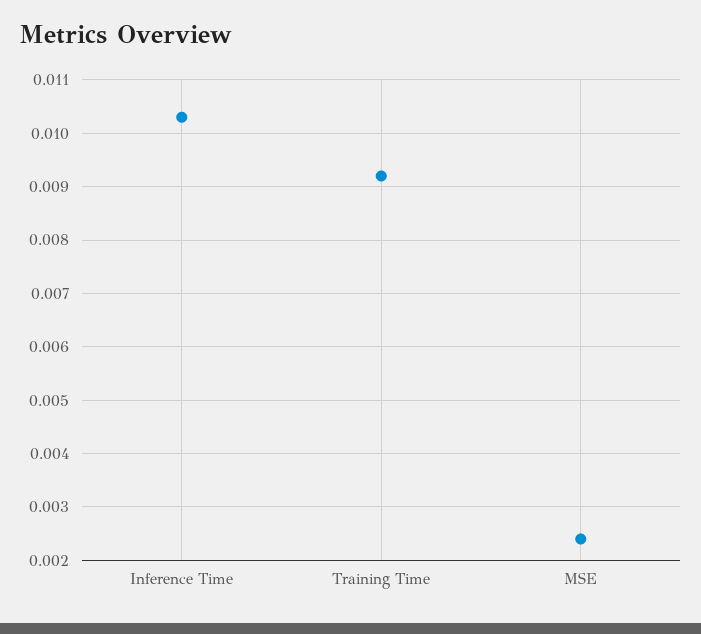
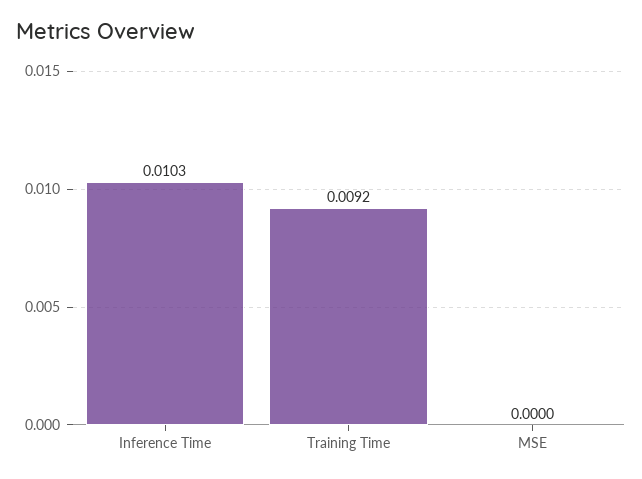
  {
    "Inference Time": 0.0103,
    "Training Time": 0.0092,
-   "MSE": 0.0025
+   "MSE": 0
  }

